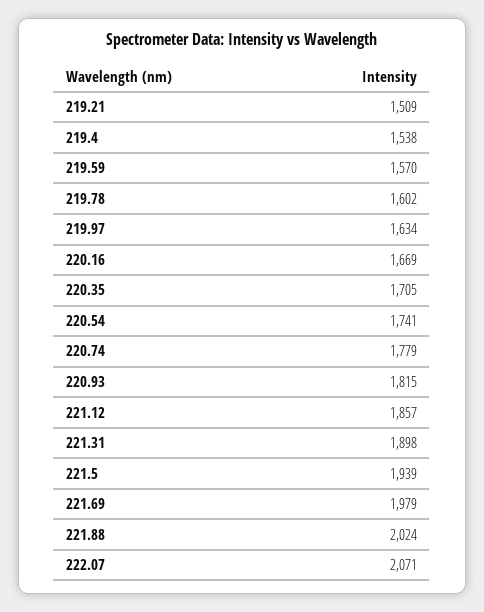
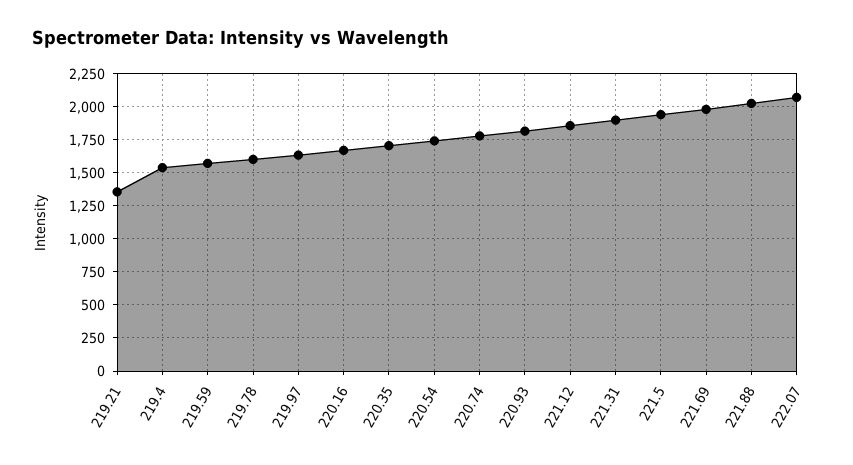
  {
-   "219.21": 1509,
+   "219.21": 1350,
    "219.4": 1538,
    "219.59": 1570,
    "219.78": 1602,
    "219.97": 1634,
    "220.16": 1669,
    "220.35": 1705,
    "220.54": 1741,
    "220.74": 1779,
    "220.93": 1815,
    "221.12": 1857,
    "221.31": 1898,
    "221.5": 1939,
    "221.69": 1979,
    "221.88": 2024,
    "222.07": 2071
  }

